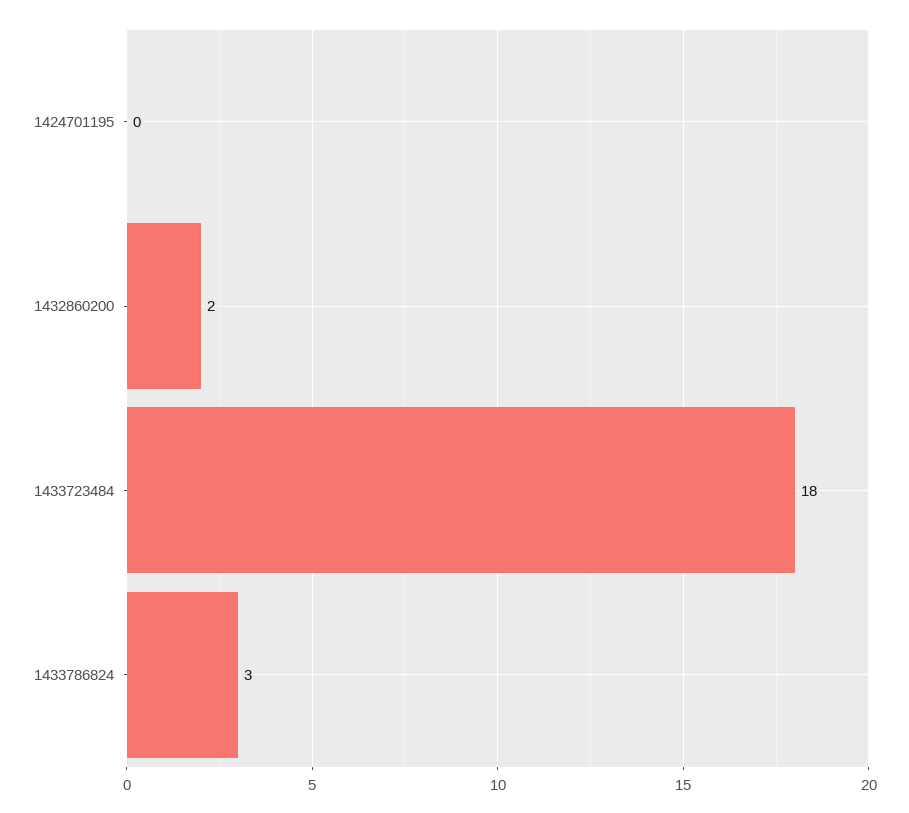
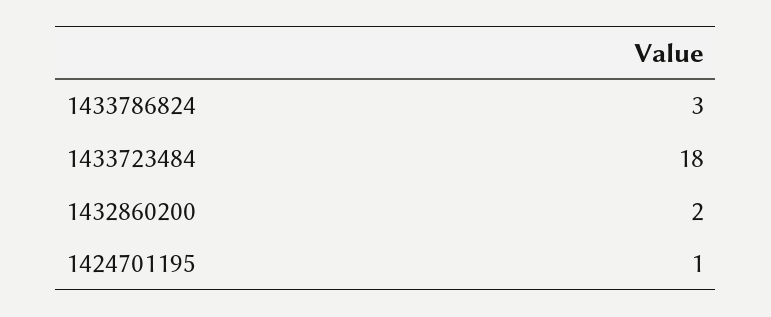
  {
-   "1424701195": 0,
+   "1424701195": 1,
    "1432860200": 2,
    "1433723484": 18,
    "1433786824": 3
  }

